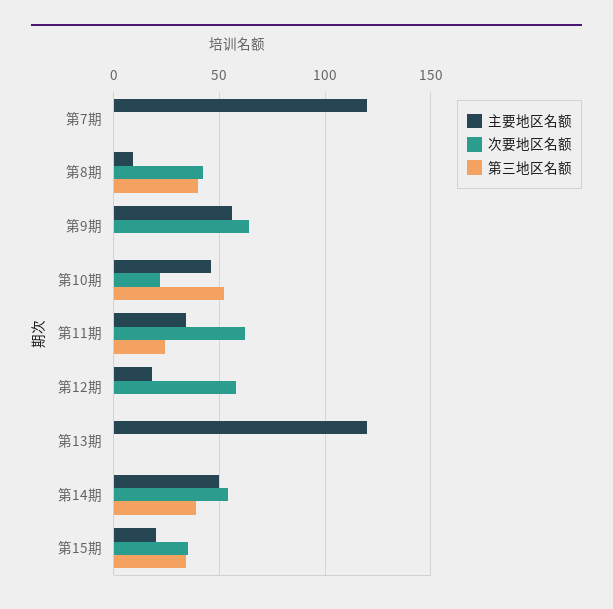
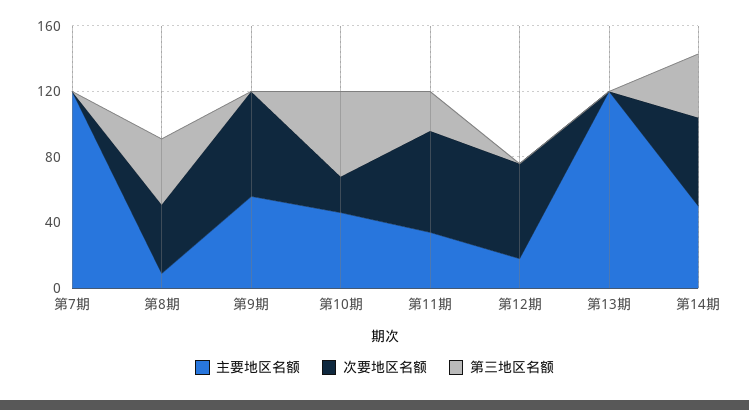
  {
    "主要地区名额": {
      "第7期": 120,
      "第8期": 10,
      "第9期": 55,
      "第10期": 45,
      "第11期": 35,
      "第12期": 20,
      "第13期": 120,
-     "第14期": 50,
+     "第14期": 50
-     "第15期": 20
    },
    "次要地区名额": {
      "第7期": 0,
      "第8期": 40,
      "第9期": 65,
      "第10期": 20,
      "第11期": 60,
      "第12期": 60,
      "第13期": 0,
-     "第14期": 55,
+     "第14期": 55
-     "第15期": 35
    },
    "第三地区名额": {
      "第7期": 0,
      "第8期": 40,
      "第9期": 0,
      "第10期": 50,
      "第11期": 25,
      "第12期": 0,
      "第13期": 0,
-     "第14期": 40,
+     "第14期": 40
-     "第15期": 35
    }
  }

